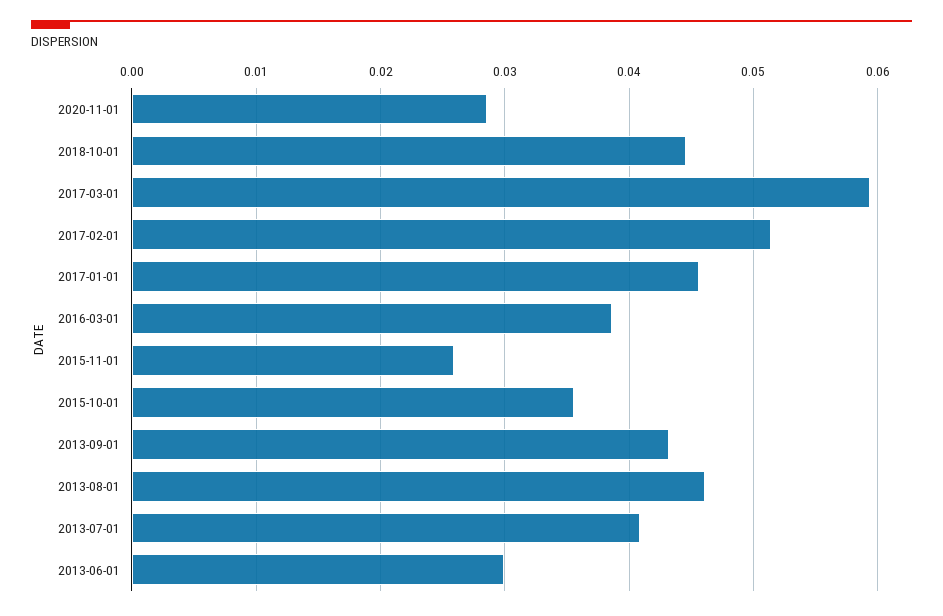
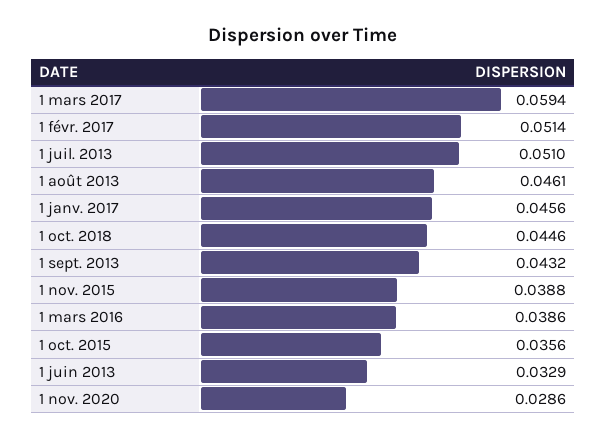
  {
    "2020-11-01": 0.0286,
    "2018-10-01": 0.0446,
    "2017-03-01": 0.0594,
    "2017-02-01": 0.0514,
    "2017-01-01": 0.0456,
    "2016-03-01": 0.0386,
-   "2015-11-01": 0.026,
+   "2015-11-01": 0.0388,
    "2015-10-01": 0.0356,
    "2013-09-01": 0.0432,
    "2013-08-01": 0.0461,
-   "2013-07-01": 0.041,
+   "2013-07-01": 0.051,
-   "2013-06-01": 0.03
+   "2013-06-01": 0.0329
  }

